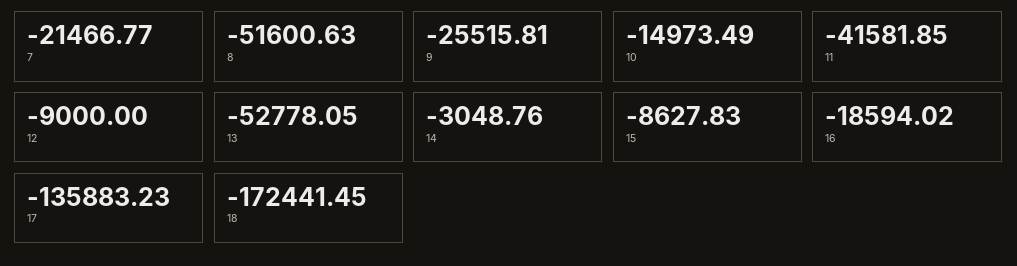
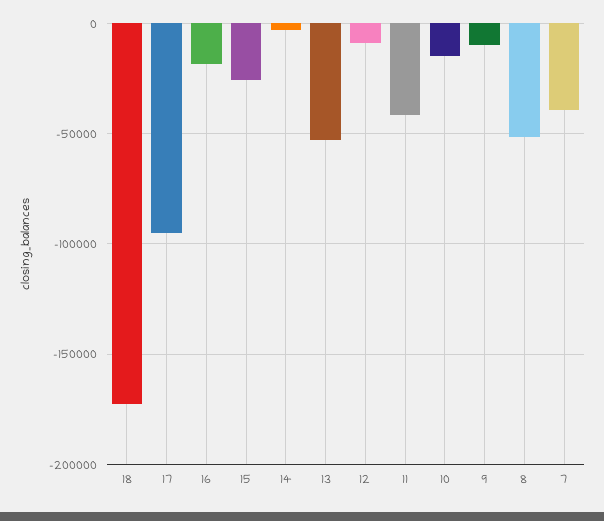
  {
-   "7": -21466.77,
+   "7": -40000,
    "8": -51600.63,
-   "9": -25515.81,
+   "9": -10000,
    "10": -14973.49,
    "11": -41581.85,
    "12": -9000,
    "13": -52778.05,
    "14": -3048.76,
-   "15": -8627.83,
+   "15": -25000,
    "16": -18594.02,
-   "17": -135883.23,
+   "17": -95000,
    "18": -172441.45
  }

